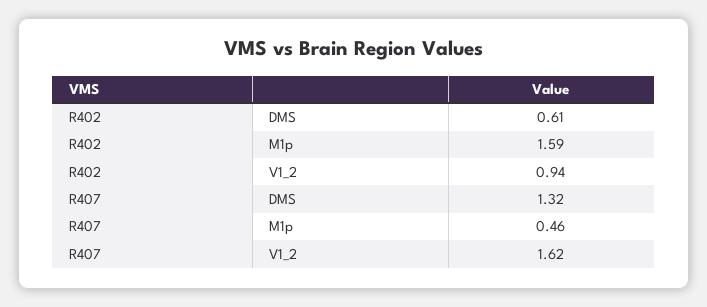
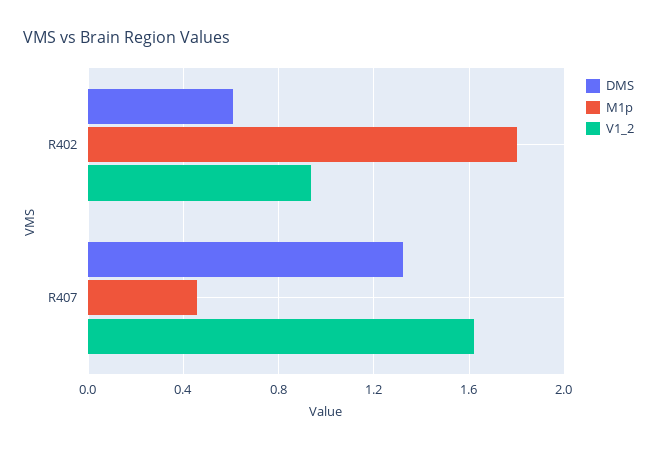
  {
    "DMS": {
      "R402": 0.61,
      "R407": 1.32
    },
    "M1p": {
-     "R402": 1.59,
+     "R402": 1.8,
      "R407": 0.46
    },
    "V1_2": {
      "R402": 0.94,
      "R407": 1.62
    }
  }

